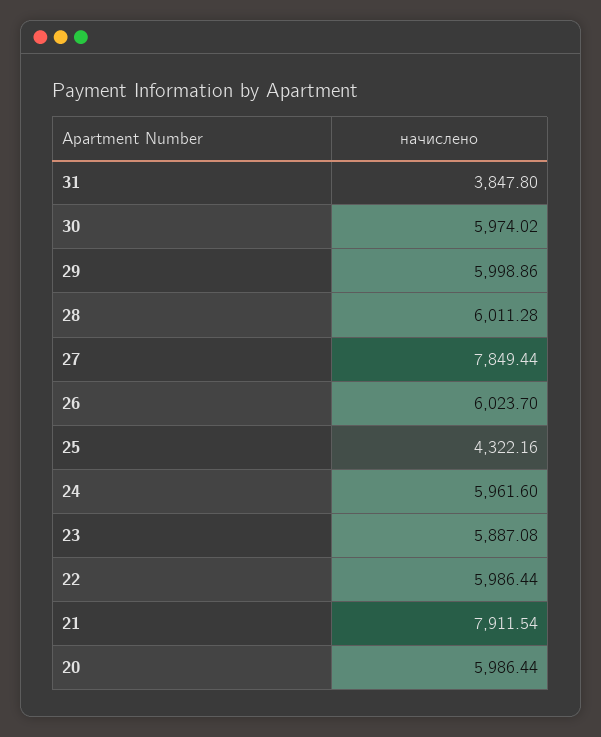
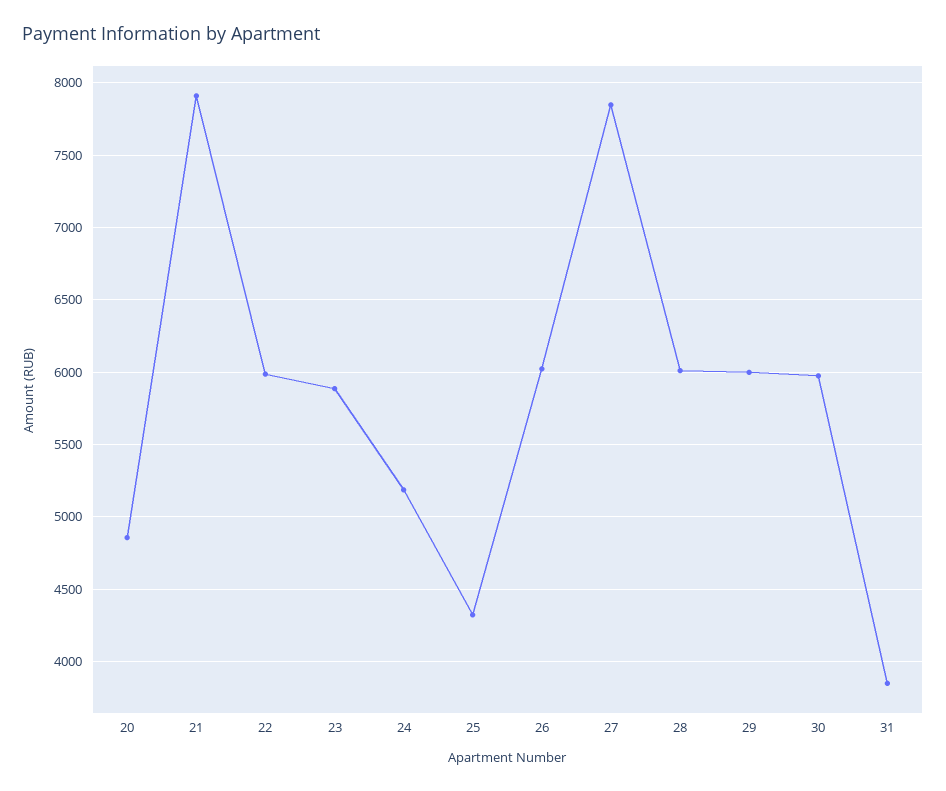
  {
    "31": 3847.8,
    "30": 5974.02,
    "29": 5998.86,
    "28": 6011.28,
    "27": 7849.44,
    "26": 6023.7,
    "25": 4322.16,
-   "24": 5961.6,
+   "24": 5200,
    "23": 5887.08,
    "22": 5986.44,
    "21": 7911.54,
-   "20": 5986.44
+   "20": 4850
  }

